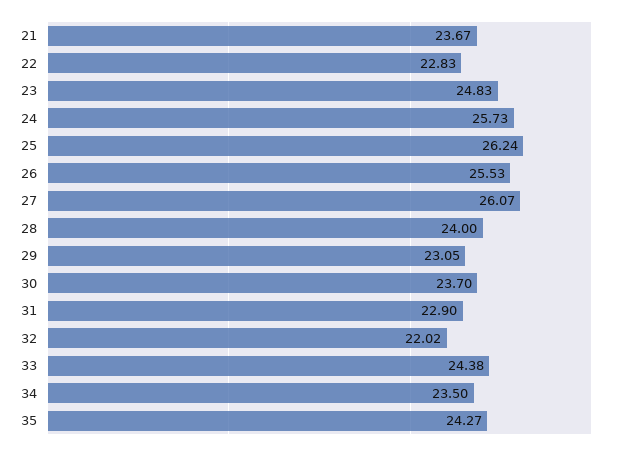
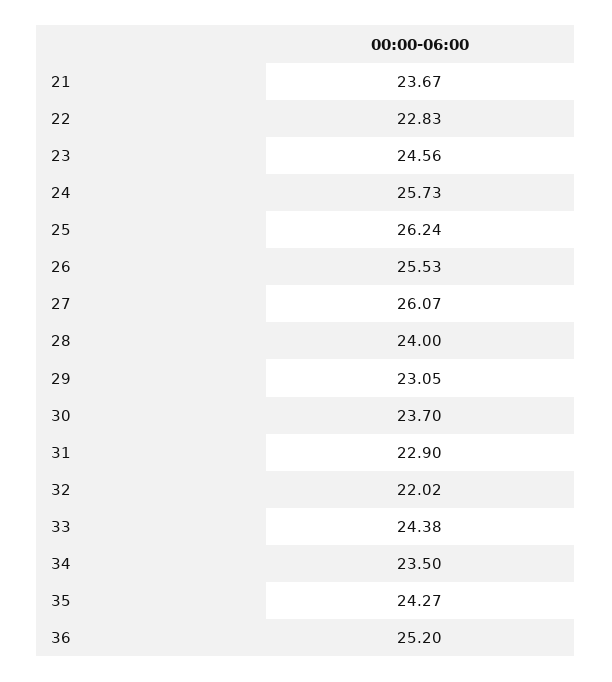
  {
    "21": 23.67,
    "22": 22.83,
-   "23": 24.83,
+   "23": 24.56,
    "24": 25.73,
    "25": 26.24,
    "26": 25.53,
    "27": 26.07,
    "28": 24,
    "29": 23.05,
    "30": 23.7,
    "31": 22.9,
    "32": 22.02,
    "33": 24.38,
    "34": 23.5,
-   "35": 24.27
+   "35": 24.27,
+   "36": 25.2
  }

